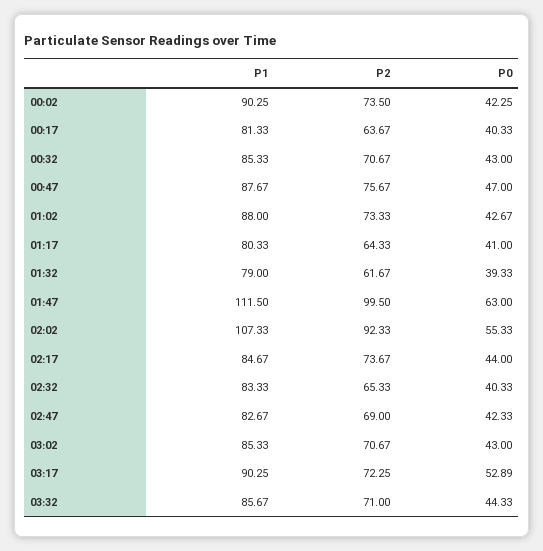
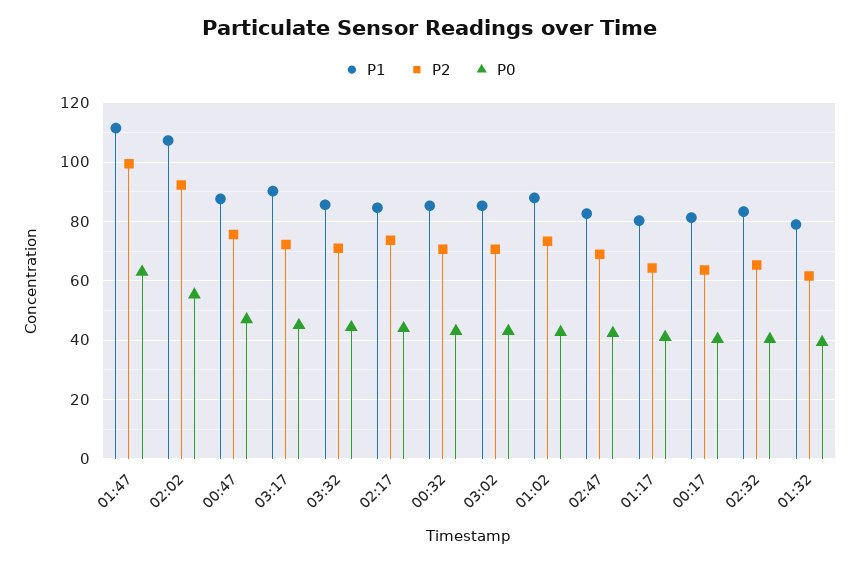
  {
    "P1": {
-     "00:02": 90.25,
      "00:17": 81.33,
      "00:32": 85.33,
      "00:47": 87.67,
      "01:02": 88,
      "01:17": 80.33,
      "01:32": 79,
      "01:47": 111.5,
      "02:02": 107.33,
      "02:17": 84.67,
      "02:32": 83.33,
      "02:47": 82.67,
      "03:02": 85.33,
      "03:17": 90.25,
      "03:32": 85.67
    },
    "P2": {
-     "00:02": 73.5,
      "00:17": 63.67,
      "00:32": 70.67,
      "00:47": 75.67,
      "01:02": 73.33,
      "01:17": 64.33,
      "01:32": 61.67,
      "01:47": 99.5,
      "02:02": 92.33,
      "02:17": 73.67,
      "02:32": 65.33,
      "02:47": 69,
      "03:02": 70.67,
      "03:17": 72.25,
      "03:32": 71
    },
    "P0": {
-     "00:02": 42.25,
      "00:17": 40.33,
      "00:32": 43,
      "00:47": 47,
      "01:02": 42.67,
      "01:17": 41,
      "01:32": 39.33,
      "01:47": 63,
      "02:02": 55.33,
      "02:17": 44,
      "02:32": 40.33,
      "02:47": 42.33,
      "03:02": 43,
-     "03:17": 52.89,
+     "03:17": 45,
      "03:32": 44.33
    }
  }

